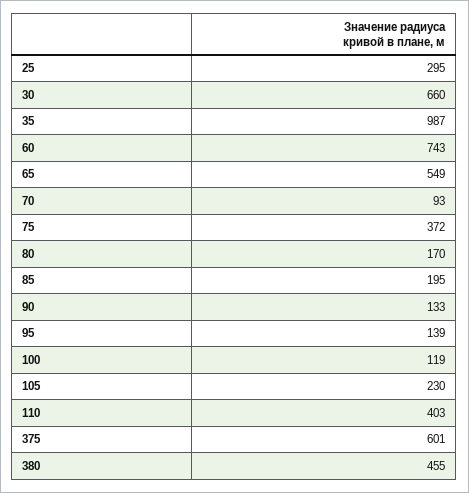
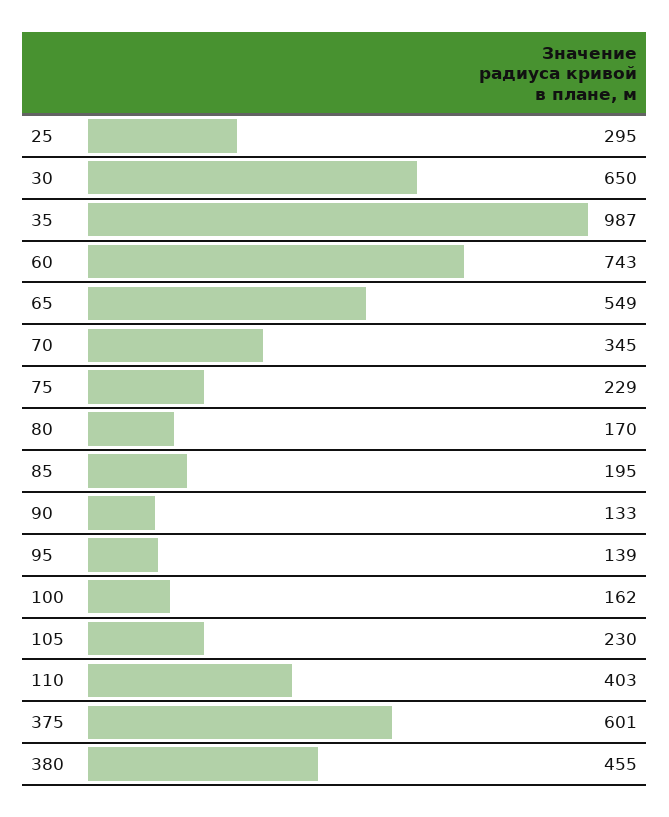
  {
    "25": 295,
-   "30": 660,
+   "30": 650,
    "35": 987,
    "60": 743,
    "65": 549,
-   "70": 93,
+   "70": 345,
-   "75": 372,
+   "75": 229,
    "80": 170,
    "85": 195,
    "90": 133,
    "95": 139,
-   "100": 119,
+   "100": 162,
    "105": 230,
    "110": 403,
    "375": 601,
    "380": 455
  }

